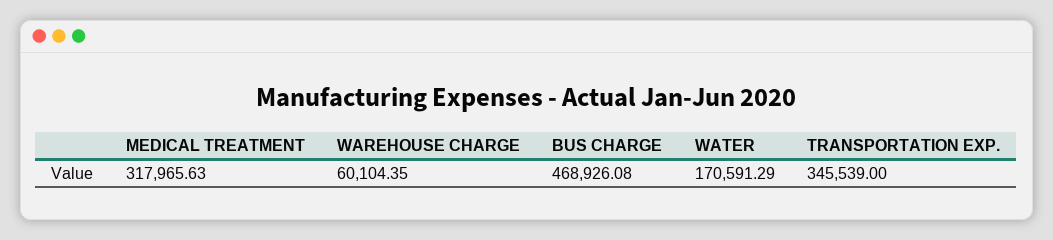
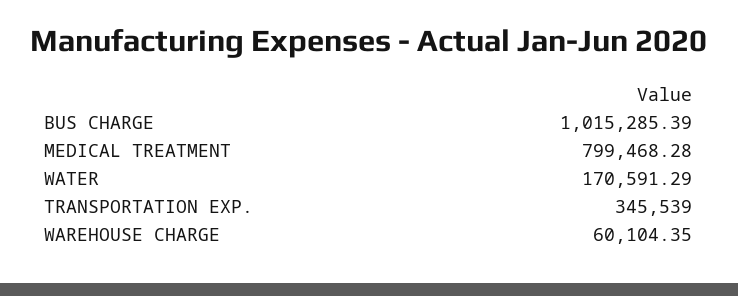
  {
-   "MEDICAL TREATMENT": 317965.63,
+   "MEDICAL TREATMENT": 799468.28,
    "WAREHOUSE CHARGE": 60104.35,
-   "BUS CHARGE": 468926.08,
+   "BUS CHARGE": 1015285.39,
    "WATER": 170591.29,
    "TRANSPORTATION EXP.": 345539
  }

